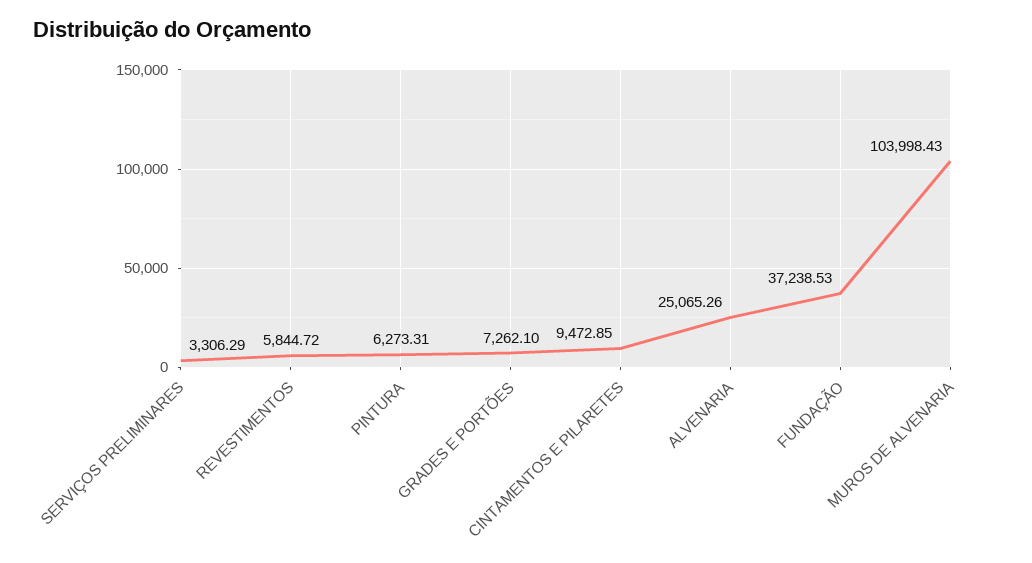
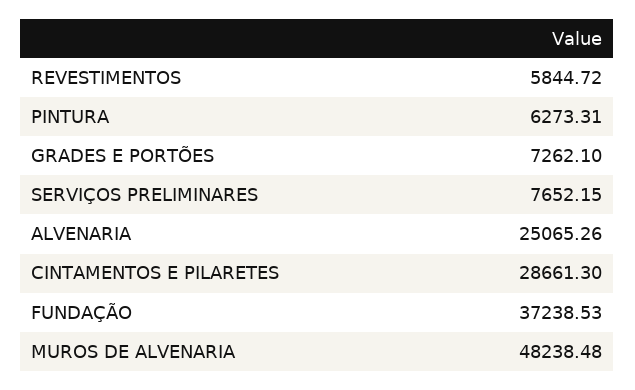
  {
-   "SERVIÇOS PRELIMINARES": 3306.29,
+   "SERVIÇOS PRELIMINARES": 7652.15,
    "REVESTIMENTOS": 5844.72,
    "PINTURA": 6273.31,
    "GRADES E PORTÕES": 7262.1,
-   "CINTAMENTOS E PILARETES": 9472.85,
+   "CINTAMENTOS E PILARETES": 28661.3,
    "ALVENARIA": 25065.26,
    "FUNDAÇÃO": 37238.53,
-   "MUROS DE ALVENARIA": 103998.43
+   "MUROS DE ALVENARIA": 48238.48
  }

